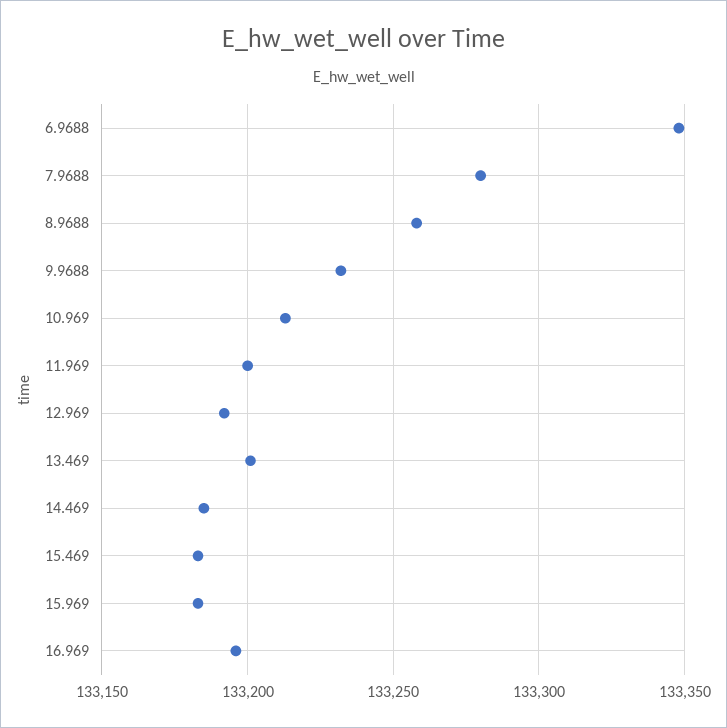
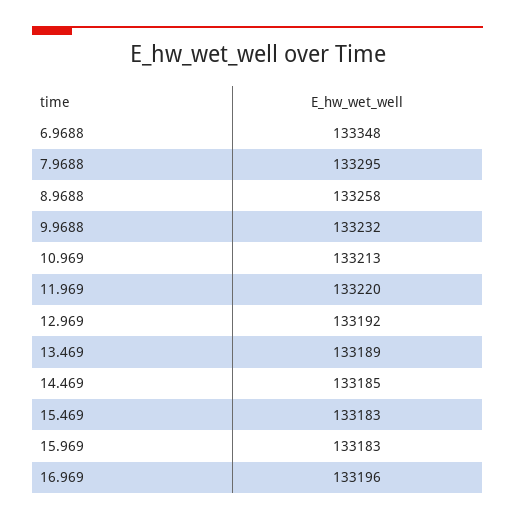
  {
    "6.9688": 133348,
-   "7.9688": 133280,
+   "7.9688": 133295,
    "8.9688": 133258,
    "9.9688": 133232,
    "10.969": 133213,
-   "11.969": 133200,
+   "11.969": 133220,
    "12.969": 133192,
-   "13.469": 133200,
+   "13.469": 133189,
    "14.469": 133185,
    "15.469": 133183,
    "15.969": 133183,
    "16.969": 133196
  }

